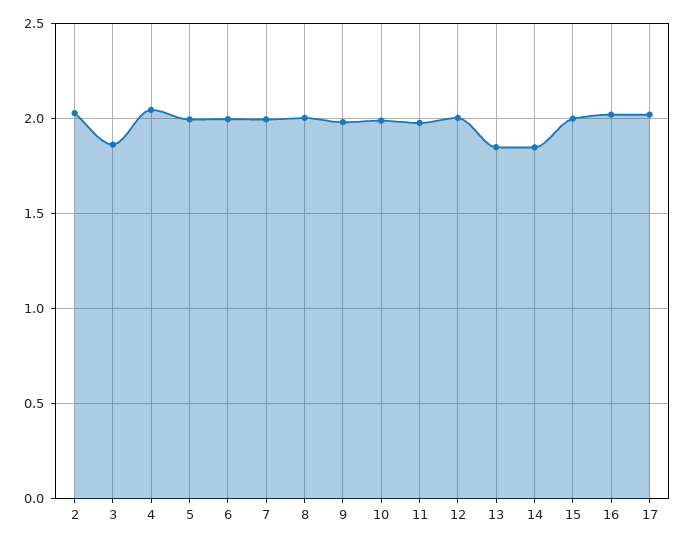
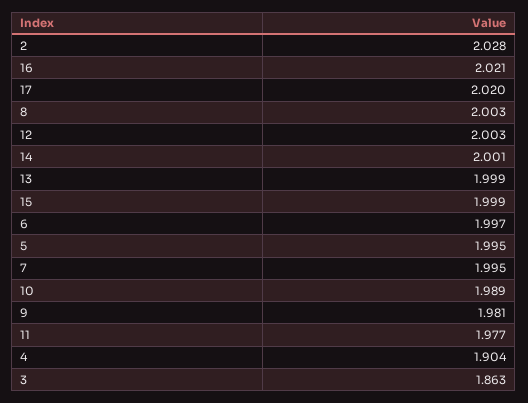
  {
    "2": 2.028,
    "3": 1.863,
-   "4": 2.05,
+   "4": 1.904,
    "5": 1.995,
    "6": 1.997,
    "7": 1.995,
    "8": 2.003,
    "9": 1.981,
    "10": 1.989,
    "11": 1.977,
    "12": 2.003,
-   "13": 1.85,
+   "13": 1.999,
-   "14": 1.85,
+   "14": 2.001,
    "15": 1.999,
    "16": 2.021,
    "17": 2.02
  }

